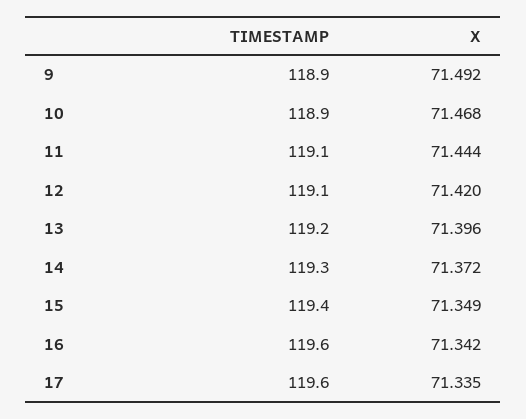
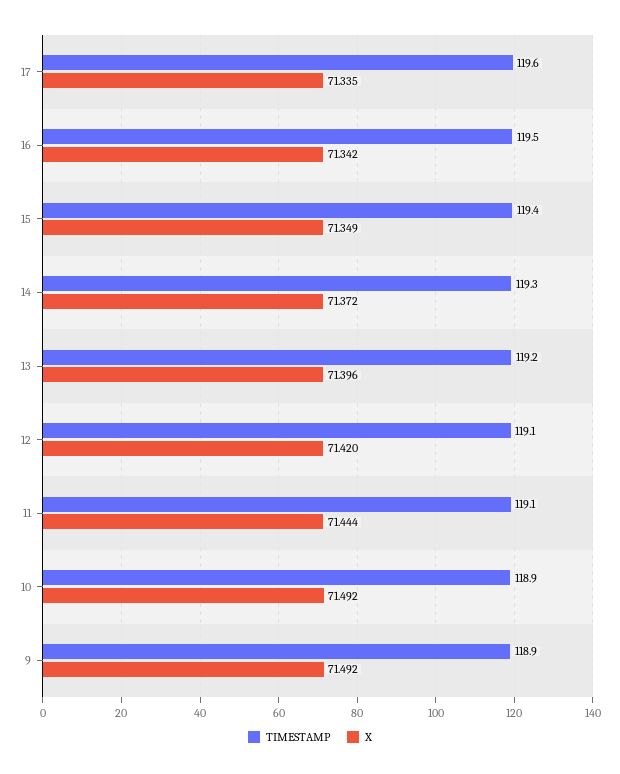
  {
    "TIMESTAMP": {
      "9": 118.9,
      "10": 118.9,
      "11": 119.1,
      "12": 119.1,
      "13": 119.2,
      "14": 119.3,
      "15": 119.4,
-     "16": 119.6,
+     "16": 119.5,
      "17": 119.6
    },
    "X": {
      "9": 71.492,
-     "10": 71.468,
+     "10": 71.492,
      "11": 71.444,
      "12": 71.42,
      "13": 71.396,
      "14": 71.372,
      "15": 71.349,
      "16": 71.342,
      "17": 71.335
    }
  }

